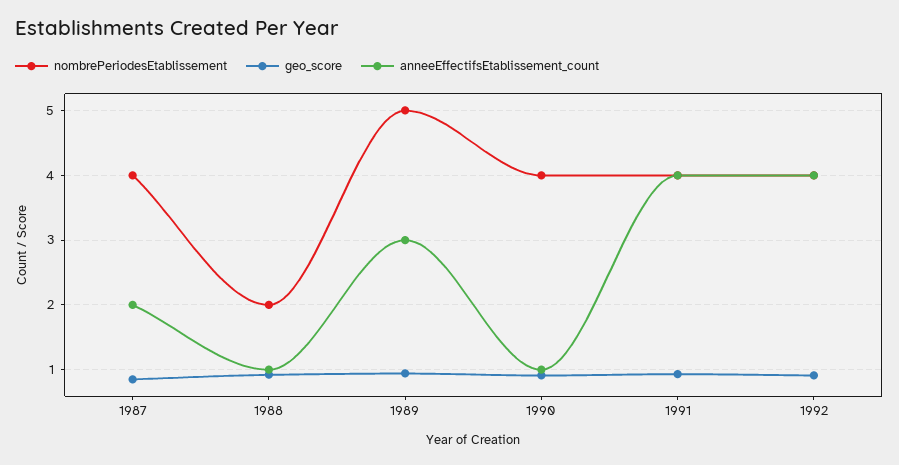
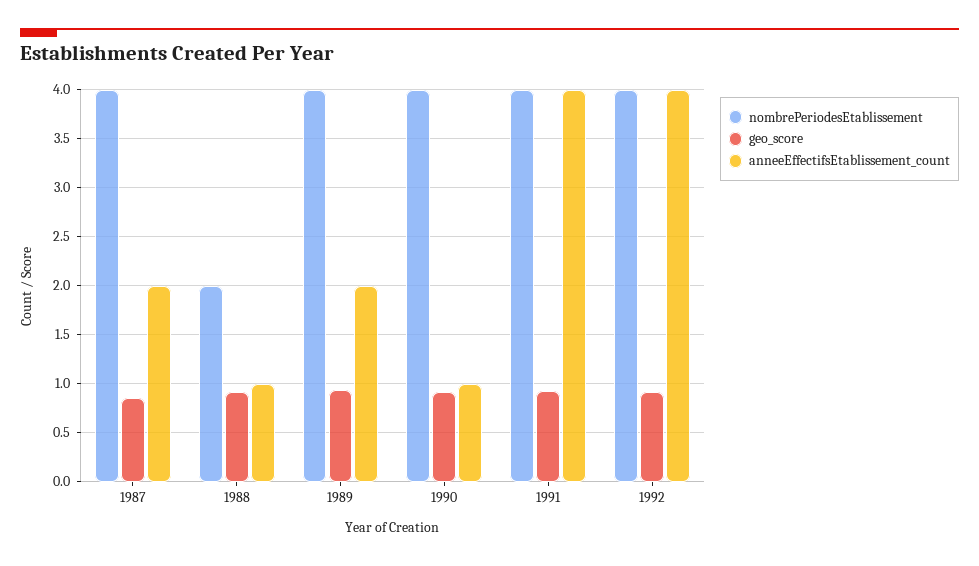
  {
    "nombrePeriodesEtablissement": {
      "1987": 4,
      "1988": 2,
-     "1989": 5,
+     "1989": 4,
      "1990": 4,
      "1991": 4,
      "1992": 4
    },
    "geo_score": {
      "1987": 0.9,
      "1988": 0.9,
      "1989": 0.9,
      "1990": 0.9,
      "1991": 0.9,
      "1992": 0.9
    },
    "anneeEffectifsEtablissement_count": {
      "1987": 2,
      "1988": 1,
-     "1989": 3,
+     "1989": 2,
      "1990": 1,
      "1991": 4,
      "1992": 4
    }
  }

